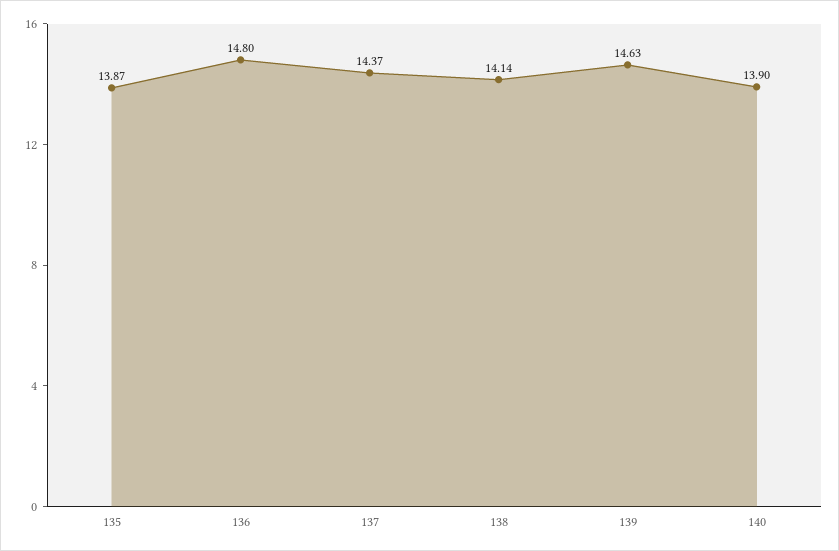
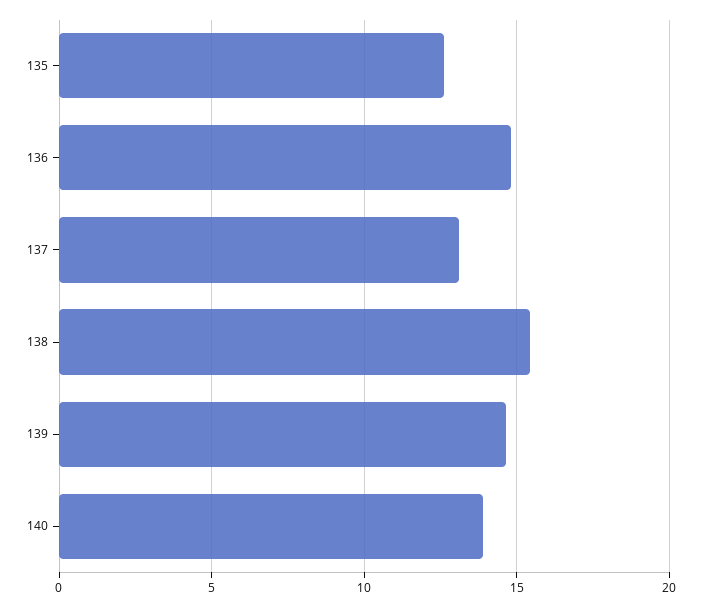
  {
-   "135": 13.87,
+   "135": 12.5,
    "136": 14.8,
-   "137": 14.37,
+   "137": 13,
-   "138": 14.14,
+   "138": 15.5,
    "139": 14.63,
    "140": 13.9
  }

